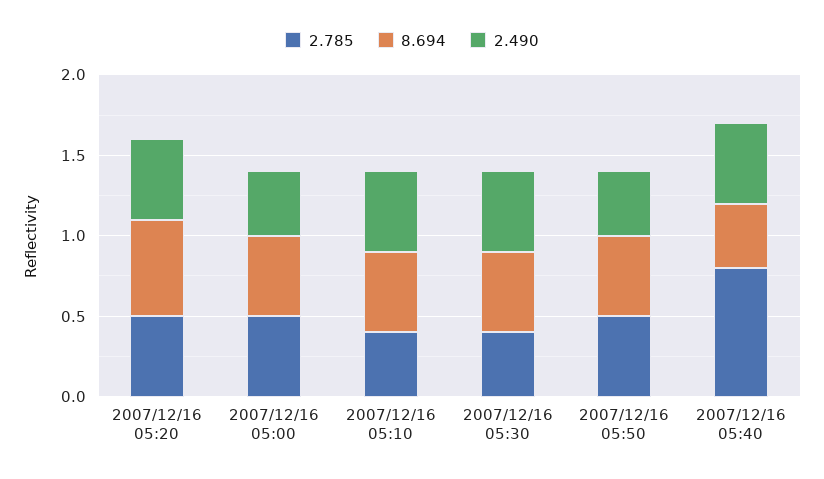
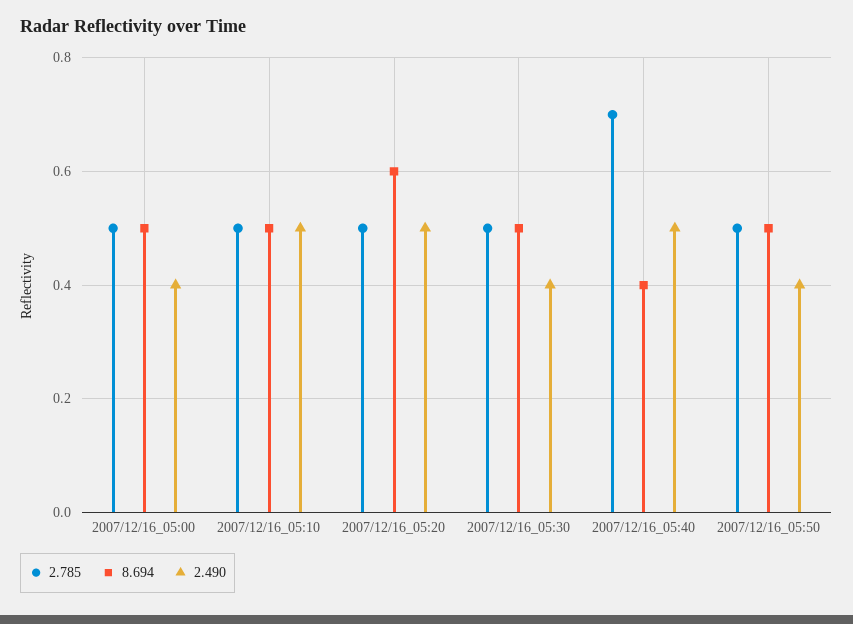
  {
    "2.785": {
      "2007/12/16 05:20": 0.5,
      "2007/12/16 05:00": 0.5,
-     "2007/12/16 05:10": 0.4,
+     "2007/12/16 05:10": 0.5,
-     "2007/12/16 05:30": 0.4,
+     "2007/12/16 05:30": 0.5,
      "2007/12/16 05:50": 0.5,
-     "2007/12/16 05:40": 0.8
+     "2007/12/16 05:40": 0.7
    },
    "8.694": {
      "2007/12/16 05:20": 0.6,
      "2007/12/16 05:00": 0.5,
      "2007/12/16 05:10": 0.5,
      "2007/12/16 05:30": 0.5,
      "2007/12/16 05:50": 0.5,
      "2007/12/16 05:40": 0.4
    },
    "2.490": {
      "2007/12/16 05:20": 0.5,
      "2007/12/16 05:00": 0.4,
      "2007/12/16 05:10": 0.5,
-     "2007/12/16 05:30": 0.5,
+     "2007/12/16 05:30": 0.4,
      "2007/12/16 05:50": 0.4,
      "2007/12/16 05:40": 0.5
    }
  }

